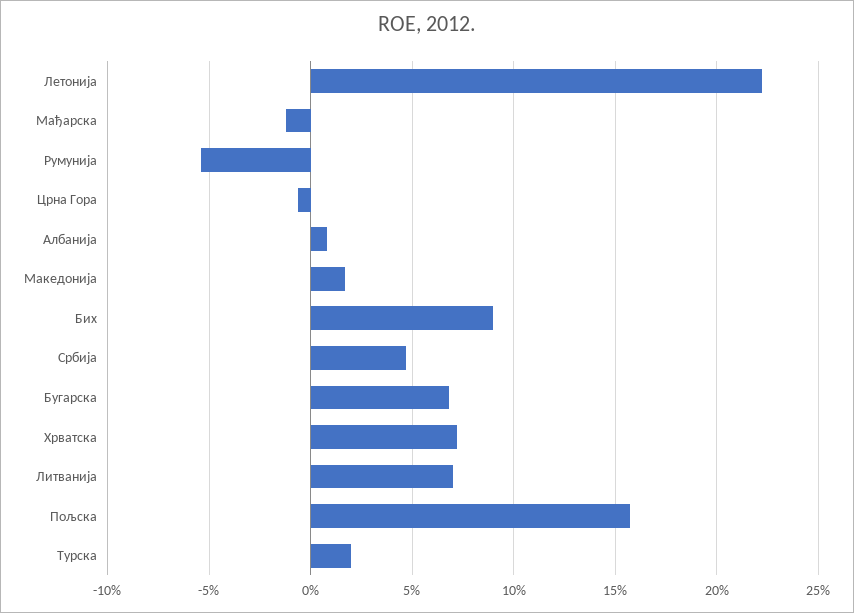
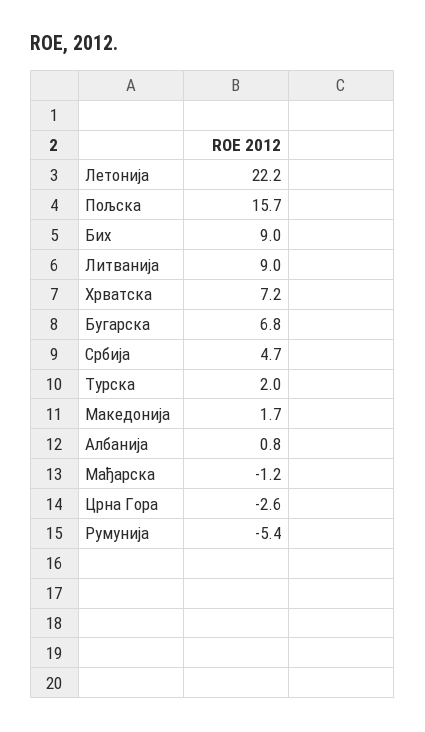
  {
    "Летонија": 22.2,
    "Мађарска": -1.2,
    "Румунија": -5.4,
-   "Црна Гора": -0.5,
+   "Црна Гора": -2.6,
    "Албанија": 0.8,
    "Македонија": 1.7,
    "Бих": 9,
    "Србија": 4.7,
    "Бугарска": 6.8,
    "Хрватска": 7.2,
-   "Литванија": 7,
+   "Литванија": 9,
    "Пољска": 15.7,
    "Турска": 2
  }

